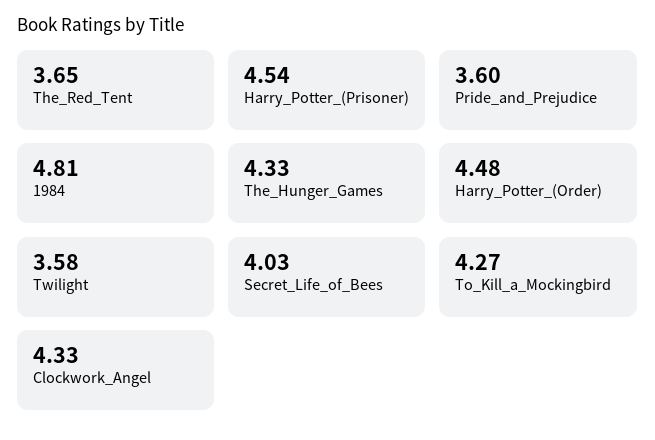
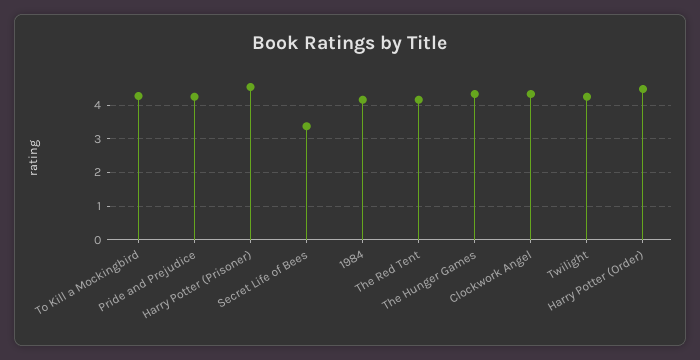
  {
-   "The_Red_Tent": 3.65,
+   "The_Red_Tent": 4.2,
    "Harry_Potter_(Prisoner)": 4.54,
-   "Pride_and_Prejudice": 3.6,
+   "Pride_and_Prejudice": 4.2,
-   "1984": 4.81,
+   "1984": 4.2,
    "The_Hunger_Games": 4.33,
    "Harry_Potter_(Order)": 4.48,
-   "Twilight": 3.58,
+   "Twilight": 4.2,
-   "Secret_Life_of_Bees": 4.03,
+   "Secret_Life_of_Bees": 3.4,
    "To_Kill_a_Mockingbird": 4.27,
    "Clockwork_Angel": 4.33
  }

